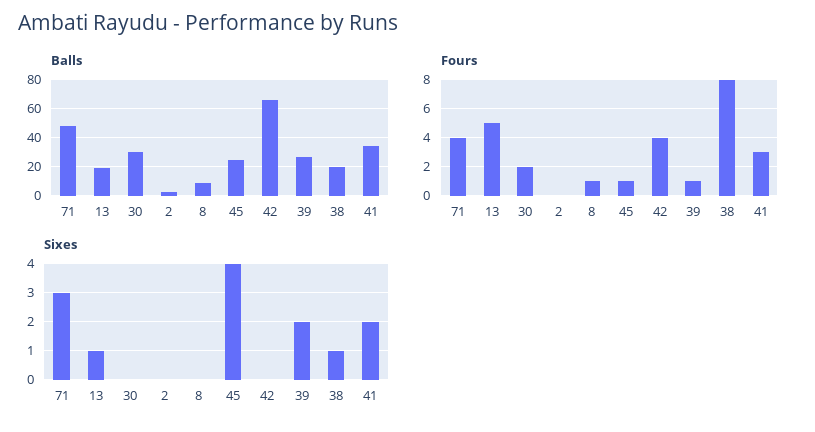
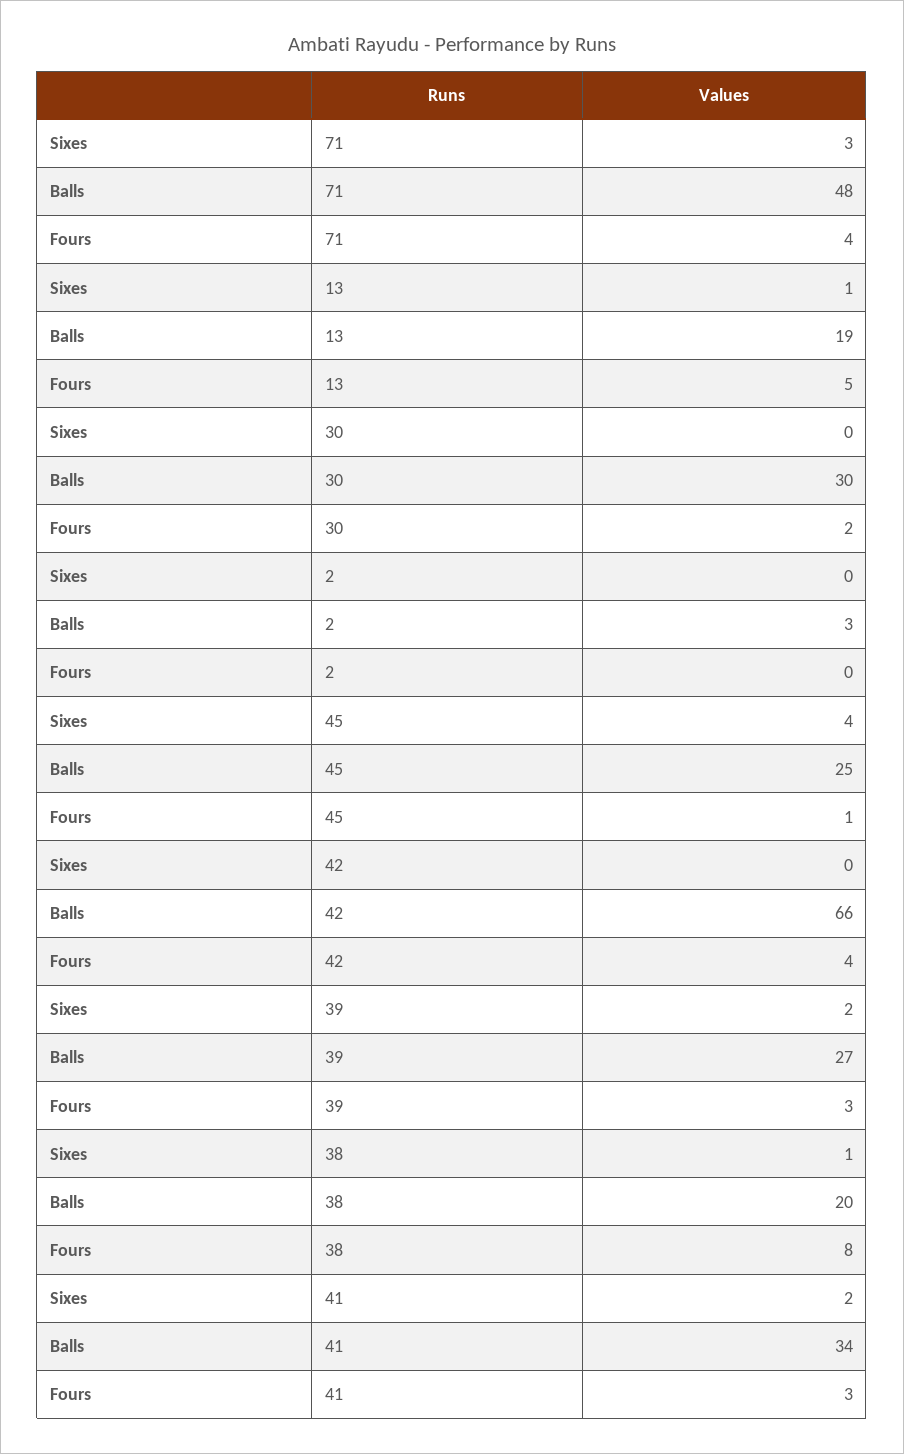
  {
    "Balls": {
      "71": 48,
      "13": 19,
      "30": 30,
      "2": 3,
-     "8": 10,
      "45": 25,
      "42": 66,
      "39": 27,
      "38": 20,
      "41": 34
    },
    "Fours": {
      "71": 4,
      "13": 5,
      "30": 2,
      "2": 0,
-     "8": 1,
      "45": 1,
      "42": 4,
-     "39": 1,
+     "39": 3,
      "38": 8,
      "41": 3
    },
    "Sixes": {
      "71": 3,
      "13": 1,
      "30": 0,
      "2": 0,
-     "8": 0,
      "45": 4,
      "42": 0,
      "39": 2,
      "38": 1,
      "41": 2
    }
  }

